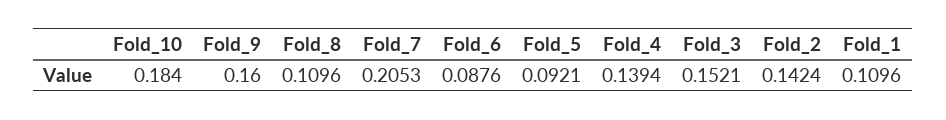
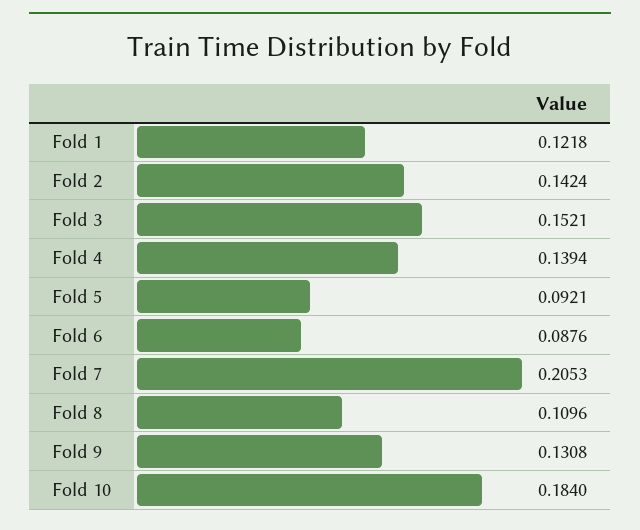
  {
    "Fold_10": 0.184,
-   "Fold_9": 0.16,
+   "Fold_9": 0.1308,
    "Fold_8": 0.1096,
    "Fold_7": 0.2053,
    "Fold_6": 0.0876,
    "Fold_5": 0.0921,
    "Fold_4": 0.1394,
    "Fold_3": 0.1521,
    "Fold_2": 0.1424,
-   "Fold_1": 0.1096
+   "Fold_1": 0.1218
  }

